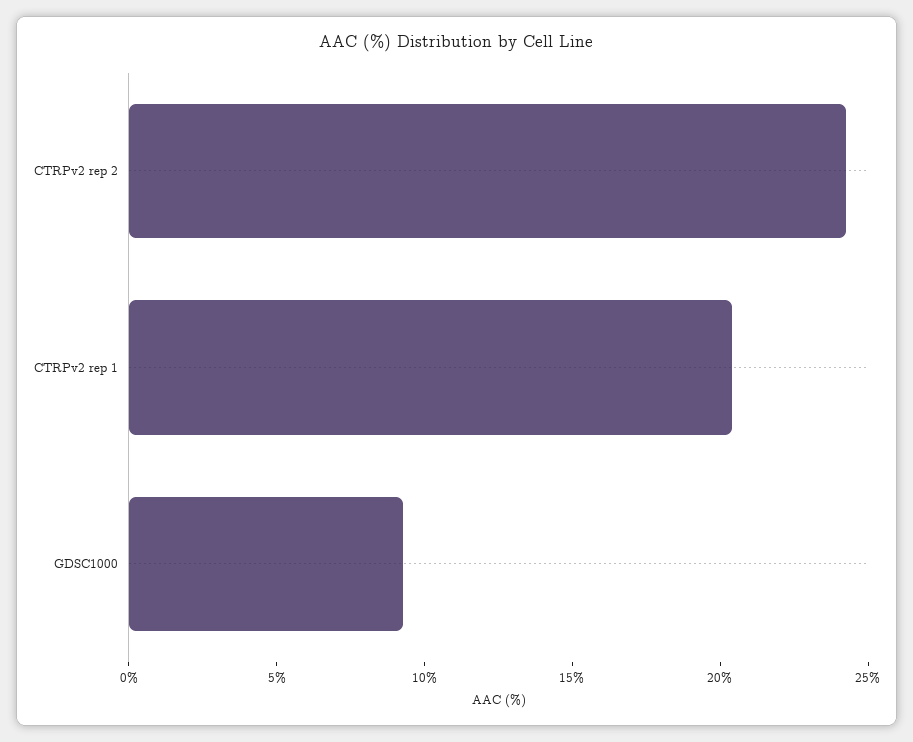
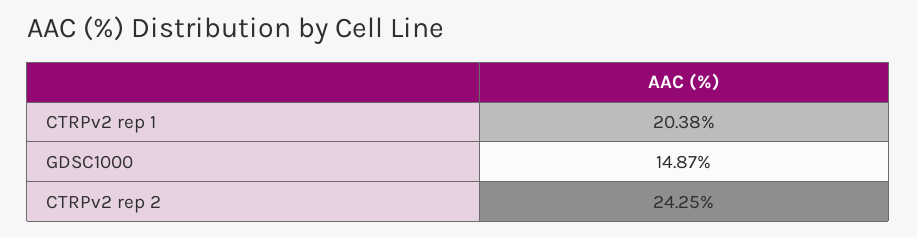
  {
    "CTRPv2 rep 2": 24.25,
    "CTRPv2 rep 1": 20.38,
-   "GDSC1000": 9
+   "GDSC1000": 14.87
  }

